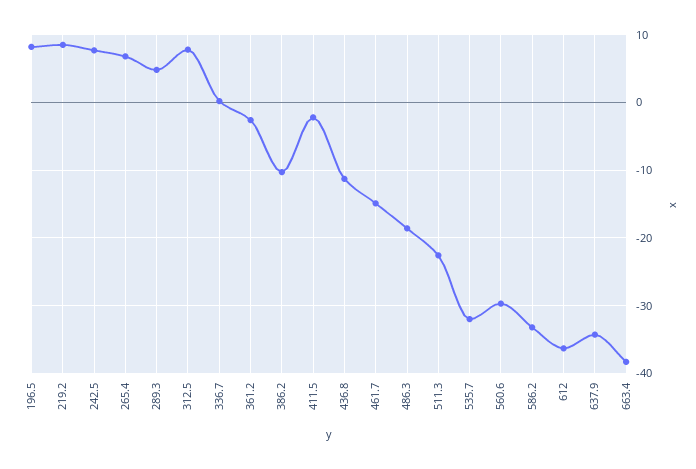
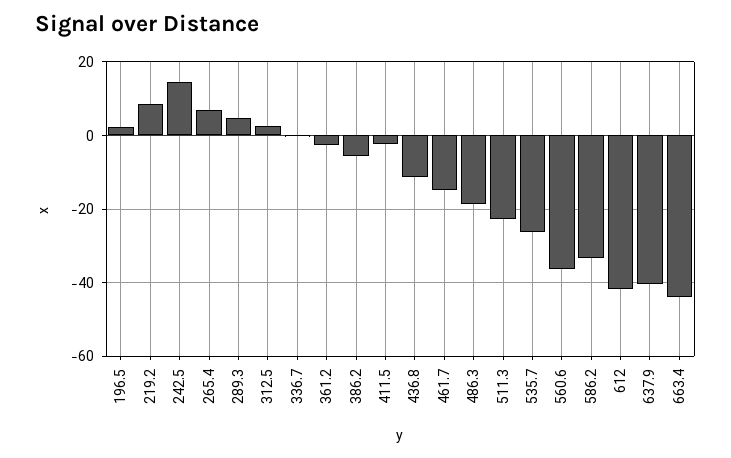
  {
-   "196.5": 8,
+   "196.5": 2,
    "219.2": 9,
-   "242.5": 8,
+   "242.5": 14,
    "265.4": 7,
    "289.3": 5,
-   "312.5": 8,
+   "312.5": 2,
    "336.7": 0,
    "361.2": -3,
-   "386.2": -10,
+   "386.2": -6,
    "411.5": -2,
    "436.8": -11,
    "461.7": -15,
    "486.3": -19,
    "511.3": -23,
-   "535.7": -32,
+   "535.7": -26,
-   "560.6": -30,
+   "560.6": -36,
    "586.2": -33,
-   "612": -36,
+   "612": -42,
-   "637.9": -34,
+   "637.9": -40,
-   "663.4": -38
+   "663.4": -44
  }

